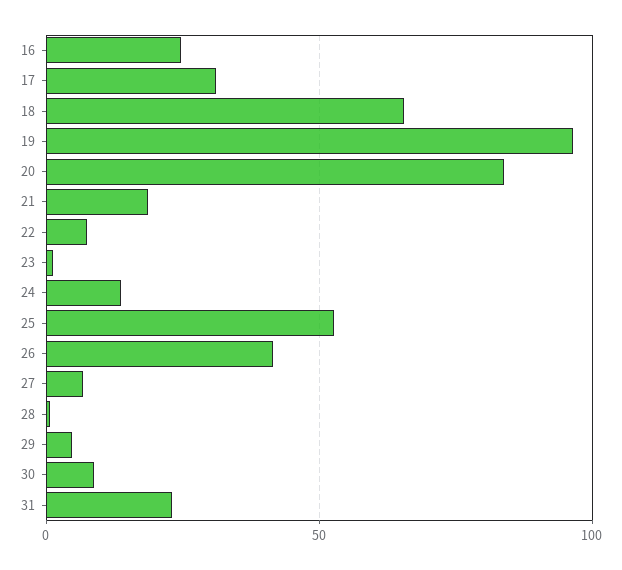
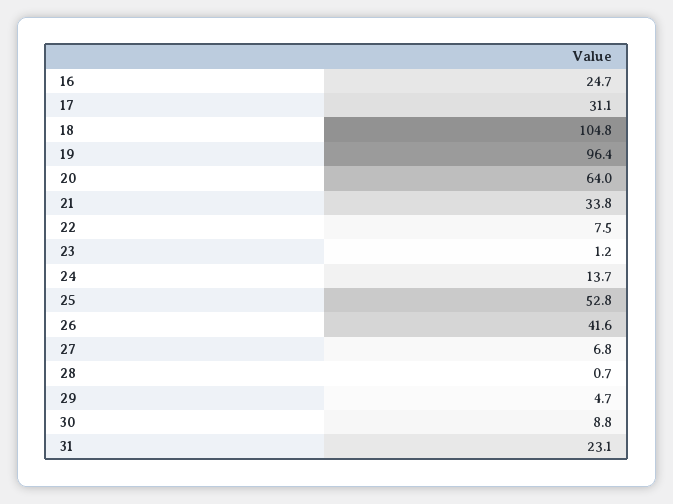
  {
    "16": 24.7,
    "17": 31.1,
-   "18": 65,
+   "18": 104.8,
    "19": 96.4,
-   "20": 85,
+   "20": 64,
-   "21": 20,
+   "21": 33.8,
    "22": 7.5,
    "23": 1.2,
    "24": 13.7,
    "25": 52.8,
    "26": 41.6,
    "27": 6.8,
    "28": 0.7,
    "29": 4.7,
    "30": 8.8,
    "31": 23.1
  }

